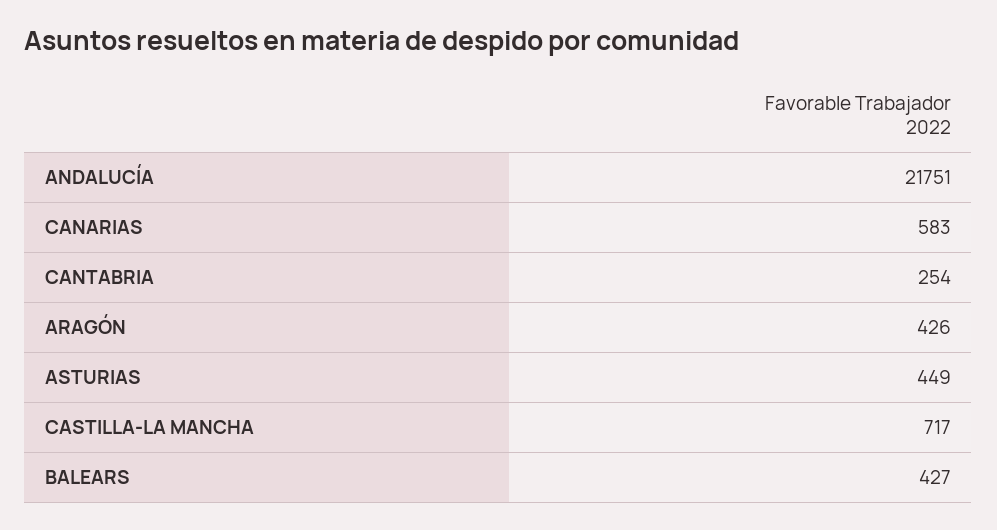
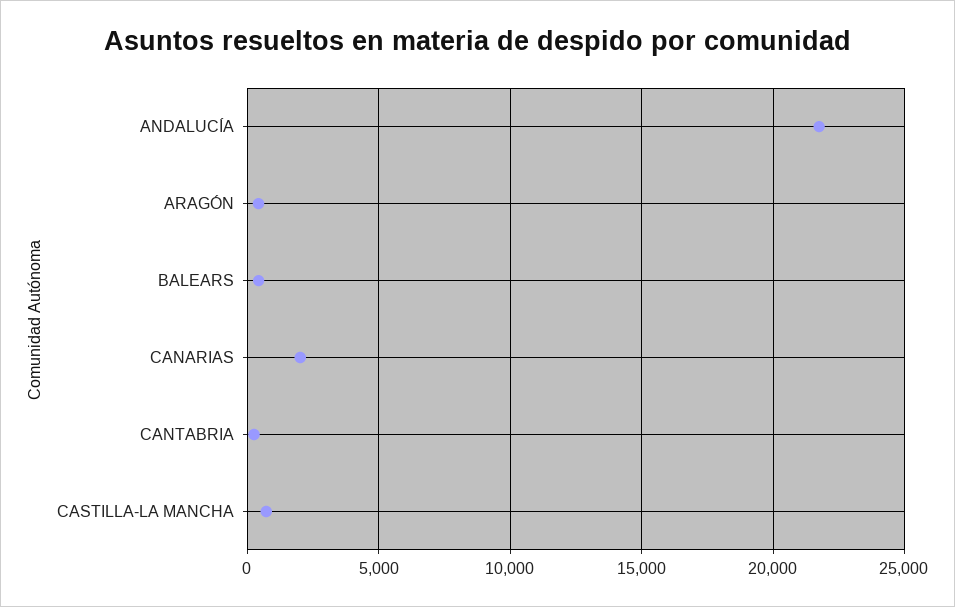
  {
    "ANDALUCÍA": 21751,
-   "CANARIAS": 583,
+   "CANARIAS": 2000,
    "CANTABRIA": 254,
    "ARAGÓN": 426,
-   "ASTURIAS": 449,
    "CASTILLA-LA MANCHA": 717,
    "BALEARS": 427
  }

